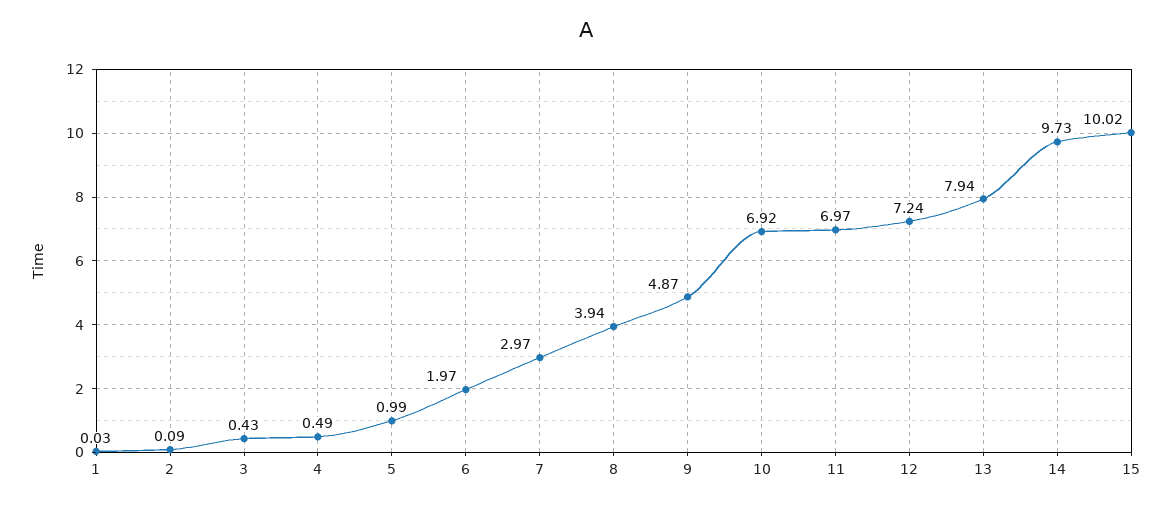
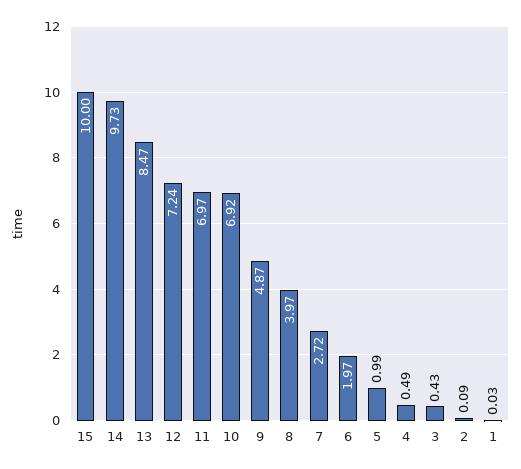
  {
    "1": 0.03,
    "2": 0.09,
    "3": 0.43,
    "4": 0.49,
    "5": 0.99,
    "6": 1.97,
-   "7": 2.97,
+   "7": 2.72,
-   "8": 3.94,
+   "8": 3.97,
    "9": 4.87,
    "10": 6.92,
    "11": 6.97,
    "12": 7.24,
-   "13": 7.94,
+   "13": 8.47,
    "14": 9.73,
-   "15": 10.02
+   "15": 10
  }

